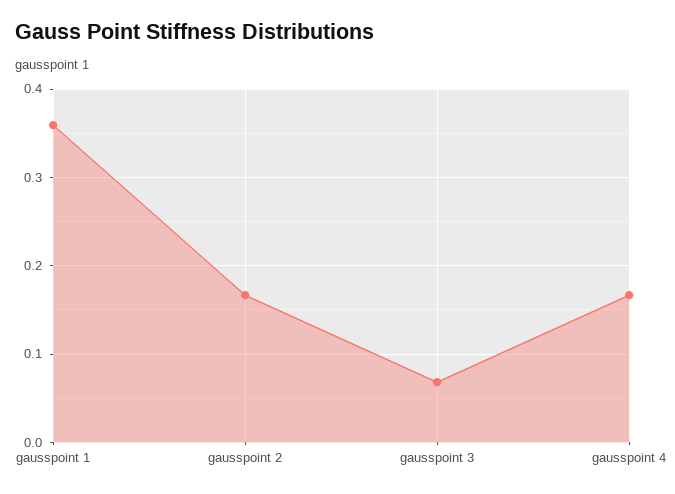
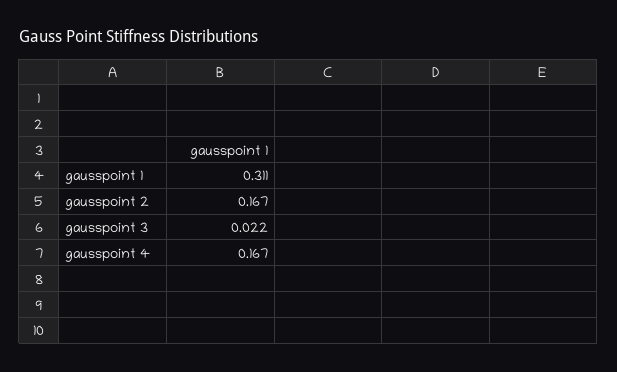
  {
-   "gausspoint 1": 0.36,
+   "gausspoint 1": 0.311,
    "gausspoint 2": 0.167,
-   "gausspoint 3": 0.07,
+   "gausspoint 3": 0.022,
    "gausspoint 4": 0.167
  }

